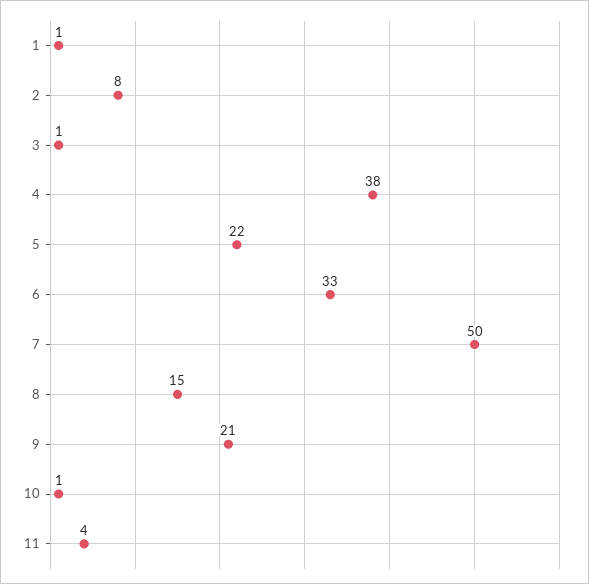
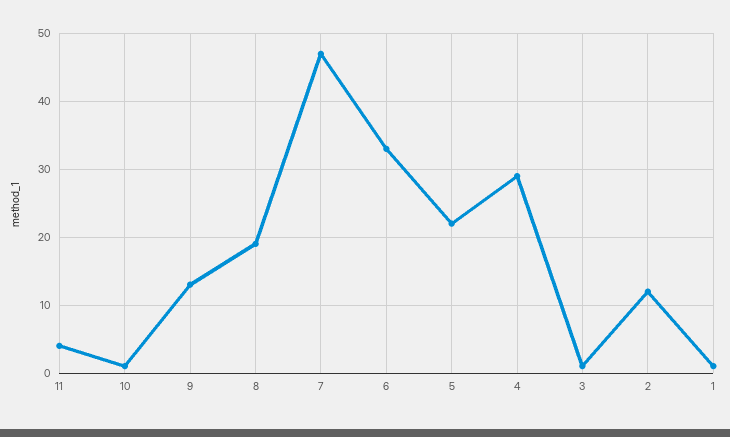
  {
    "1": 1,
-   "2": 8,
+   "2": 12,
    "3": 1,
-   "4": 38,
+   "4": 29,
    "5": 22,
    "6": 33,
-   "7": 50,
+   "7": 47,
-   "8": 15,
+   "8": 19,
-   "9": 21,
+   "9": 13,
    "10": 1,
    "11": 4
  }

